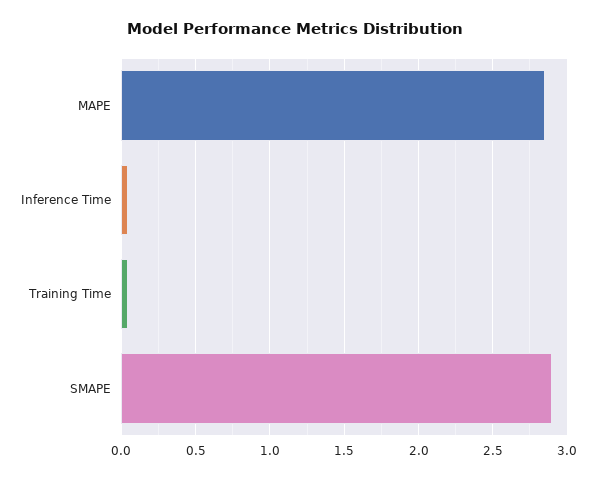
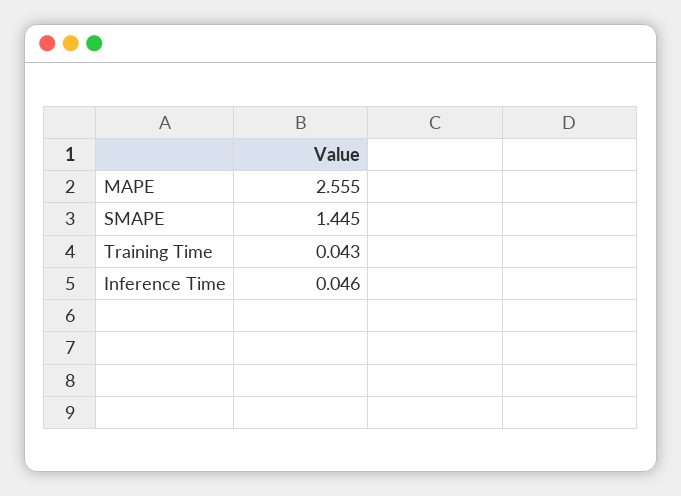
  {
-   "MAPE": 2.85,
+   "MAPE": 2.555,
    "Inference Time": 0.046,
    "Training Time": 0.043,
-   "SMAPE": 2.9
+   "SMAPE": 1.445
  }

